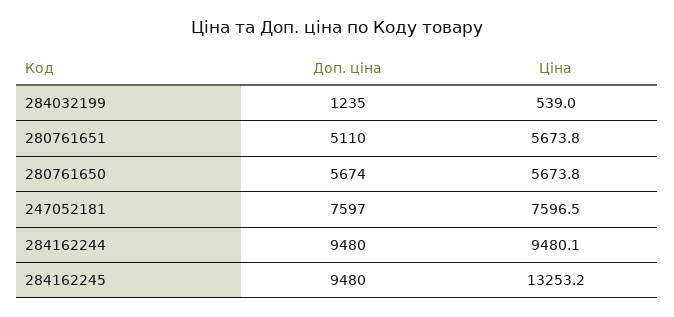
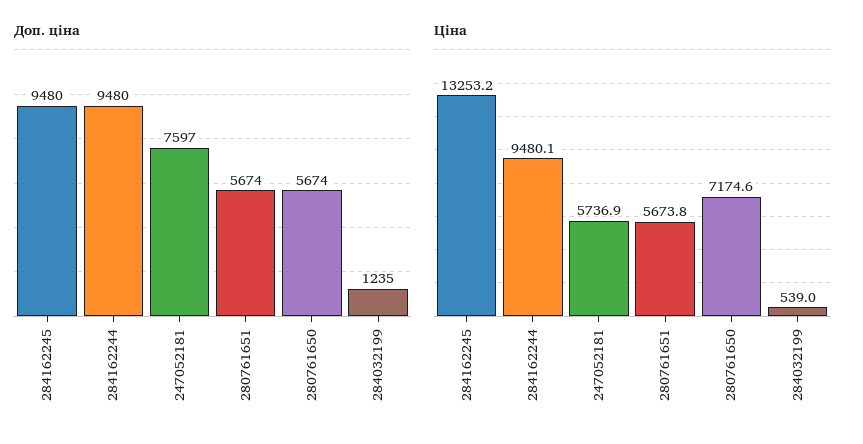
  {
    "Доп. ціна": {
      "284032199": 1235,
-     "280761651": 5110,
+     "280761651": 5674,
      "280761650": 5674,
      "247052181": 7597,
      "284162244": 9480,
      "284162245": 9480
    },
    "Ціна": {
      "284032199": 539,
      "280761651": 5673.8,
-     "280761650": 5673.8,
+     "280761650": 7174.6,
-     "247052181": 7596.5,
+     "247052181": 5736.9,
      "284162244": 9480.1,
      "284162245": 13253.2
    }
  }

